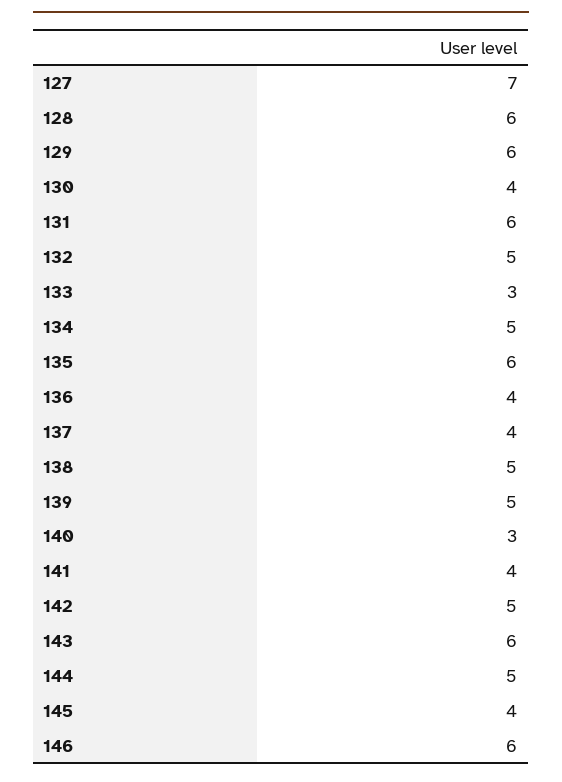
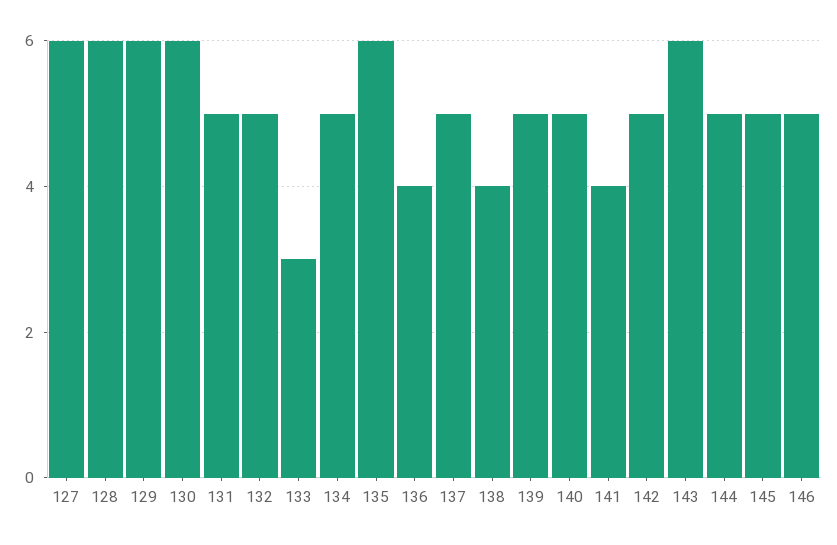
  {
-   "127": 7,
+   "127": 6,
    "128": 6,
    "129": 6,
-   "130": 4,
+   "130": 6,
-   "131": 6,
+   "131": 5,
    "132": 5,
    "133": 3,
    "134": 5,
    "135": 6,
    "136": 4,
-   "137": 4,
+   "137": 5,
-   "138": 5,
+   "138": 4,
    "139": 5,
-   "140": 3,
+   "140": 5,
    "141": 4,
    "142": 5,
    "143": 6,
    "144": 5,
-   "145": 4,
+   "145": 5,
-   "146": 6
+   "146": 5
  }

